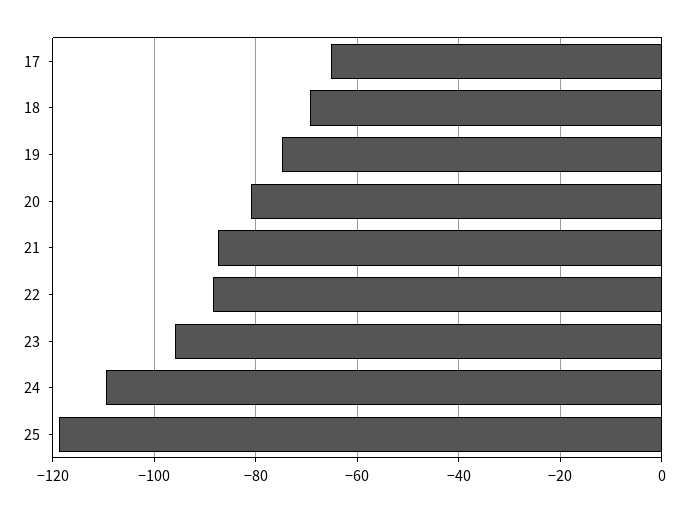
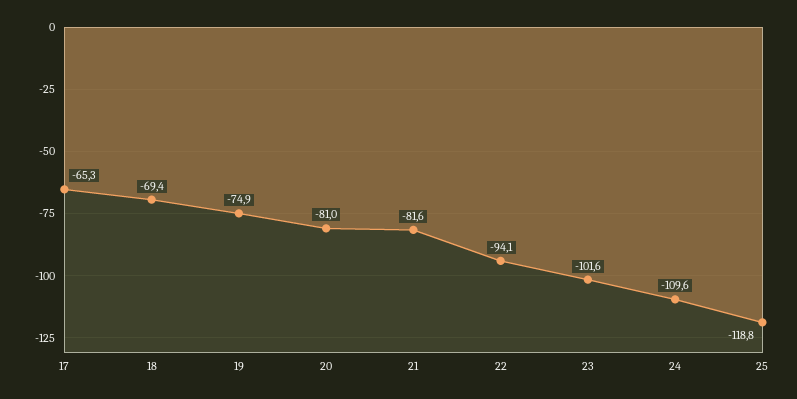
  {
    "17": -65.3,
    "18": -69.4,
    "19": -74.9,
    "20": -81,
-   "21": -88,
+   "21": -81.6,
-   "22": -88,
+   "22": -94.1,
-   "23": -96,
+   "23": -101.6,
    "24": -109.6,
    "25": -118.8
  }

